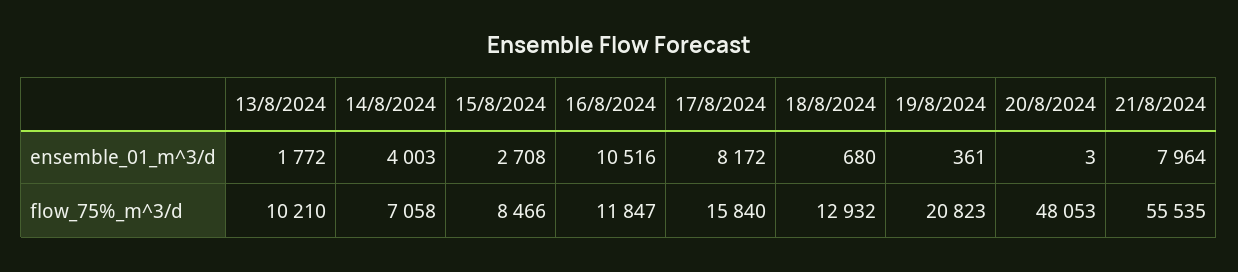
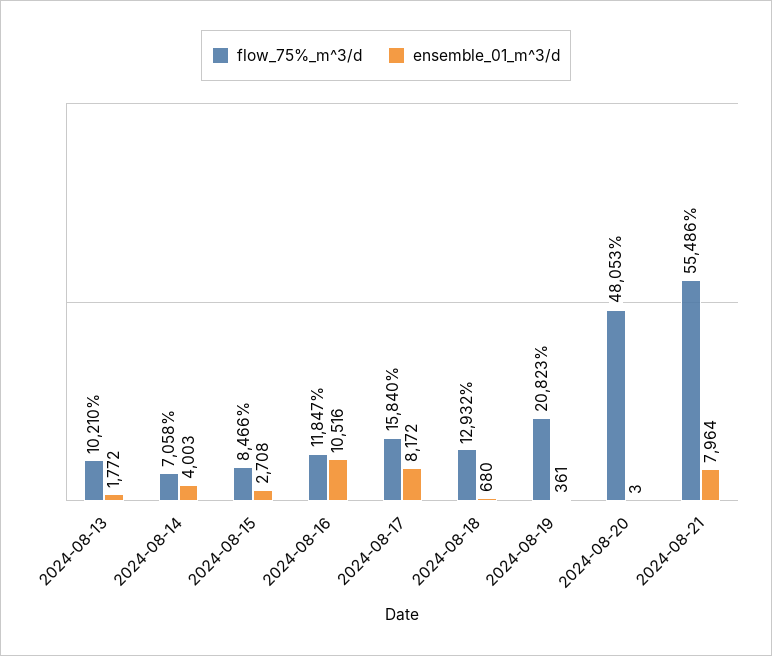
  {
    "ensemble_01_m^3/d": {
      "13/8/2024": 1772,
      "14/8/2024": 4003,
      "15/8/2024": 2708,
      "16/8/2024": 10516,
      "17/8/2024": 8172,
      "18/8/2024": 680,
      "19/8/2024": 361,
      "20/8/2024": 3,
      "21/8/2024": 7964
    },
    "flow_75%_m^3/d": {
      "13/8/2024": 10210,
      "14/8/2024": 7058,
      "15/8/2024": 8466,
      "16/8/2024": 11847,
      "17/8/2024": 15840,
      "18/8/2024": 12932,
      "19/8/2024": 20823,
      "20/8/2024": 48053,
-     "21/8/2024": 55535
+     "21/8/2024": 55486
    }
  }

